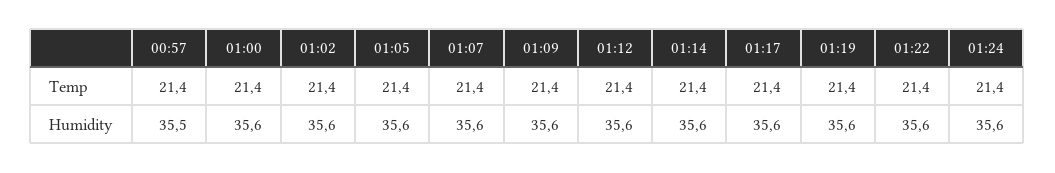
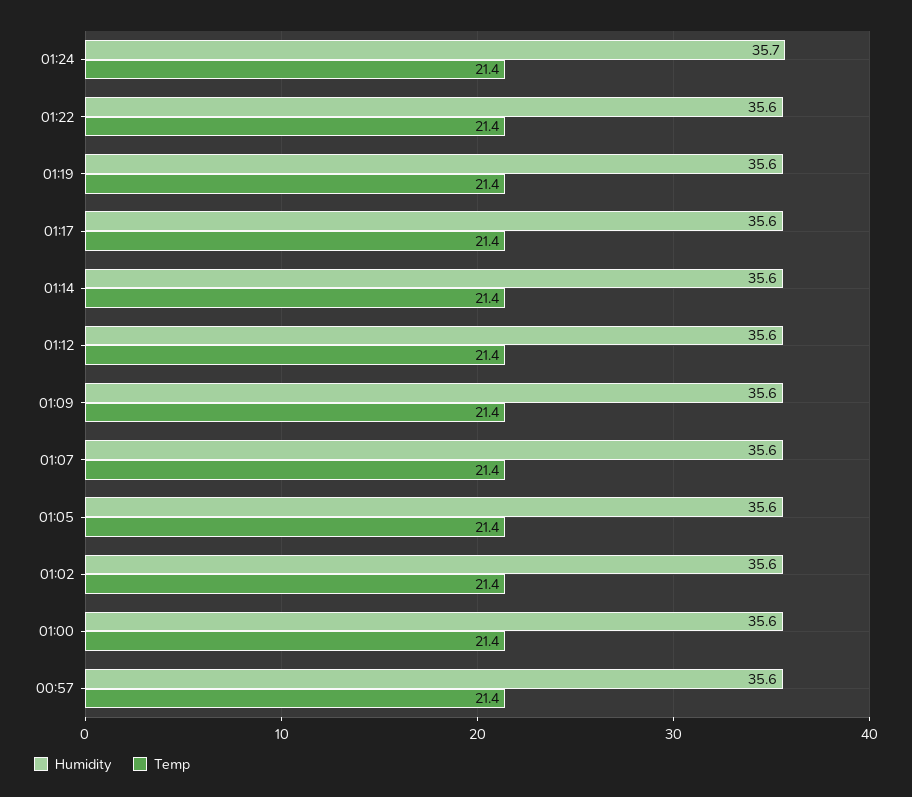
  {
    "Temp": {
      "00:57": 21.4,
      "01:00": 21.4,
      "01:02": 21.4,
      "01:05": 21.4,
      "01:07": 21.4,
      "01:09": 21.4,
      "01:12": 21.4,
      "01:14": 21.4,
      "01:17": 21.4,
      "01:19": 21.4,
      "01:22": 21.4,
      "01:24": 21.4
    },
    "Humidity": {
-     "00:57": 35.5,
+     "00:57": 35.6,
      "01:00": 35.6,
      "01:02": 35.6,
      "01:05": 35.6,
      "01:07": 35.6,
      "01:09": 35.6,
      "01:12": 35.6,
      "01:14": 35.6,
      "01:17": 35.6,
      "01:19": 35.6,
      "01:22": 35.6,
-     "01:24": 35.6
+     "01:24": 35.7
    }
  }

